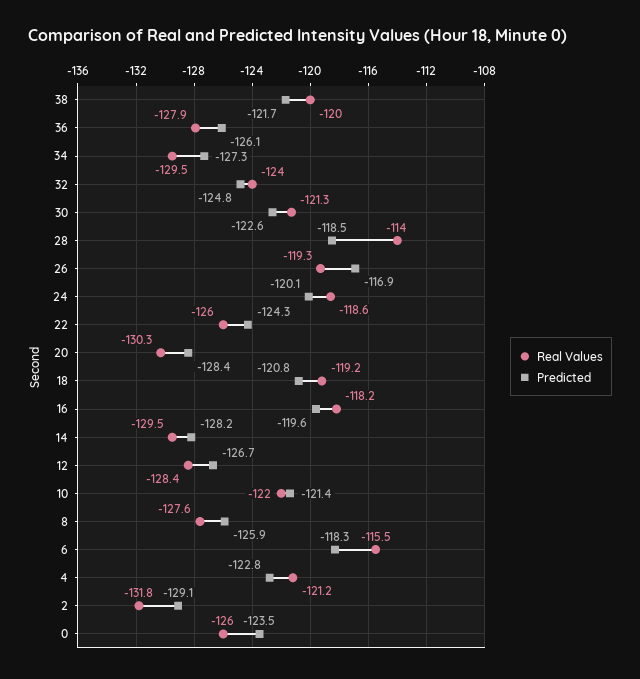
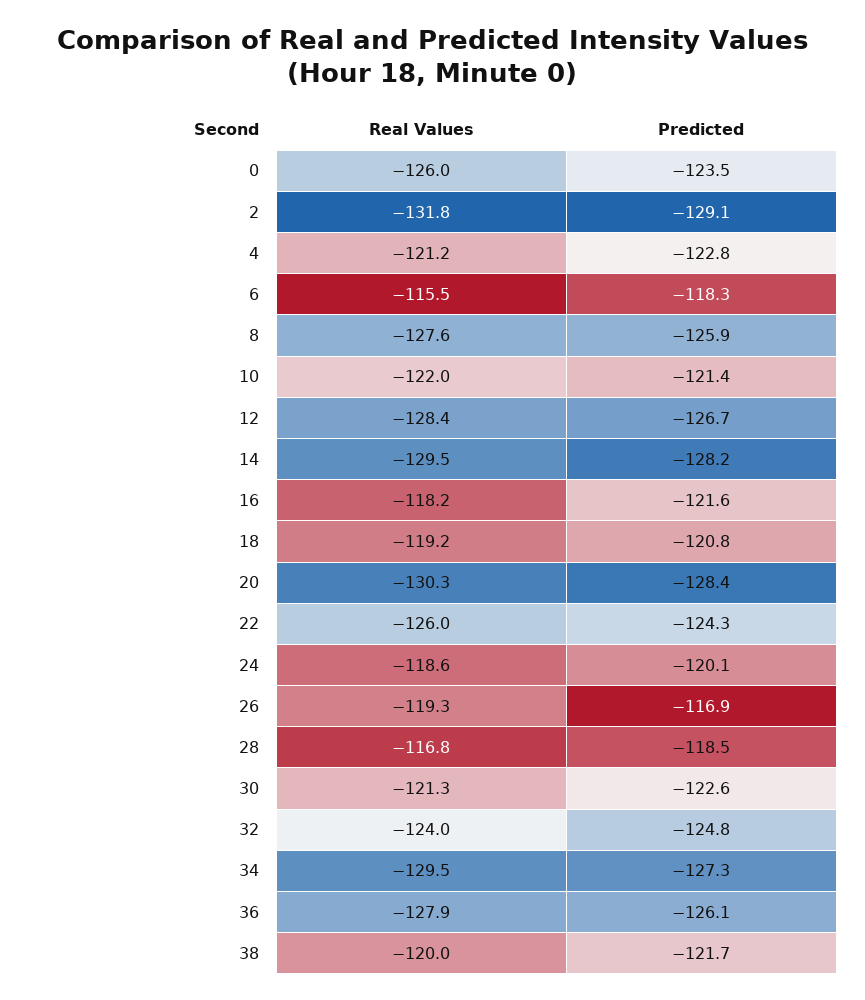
  {
    "Real Values": {
      "38": -120,
      "36": -127.9,
      "34": -129.5,
      "32": -124,
      "30": -121.3,
-     "28": -114,
+     "28": -116.8,
      "26": -119.3,
      "24": -118.6,
      "22": -126,
      "20": -130.3,
      "18": -119.2,
      "16": -118.2,
      "14": -129.5,
      "12": -128.4,
      "10": -122,
      "8": -127.6,
      "6": -115.5,
      "4": -121.2,
      "2": -131.8,
      "0": -126
    },
    "Predicted": {
      "38": -121.7,
      "36": -126.1,
      "34": -127.3,
      "32": -124.8,
      "30": -122.6,
      "28": -118.5,
      "26": -116.9,
      "24": -120.1,
      "22": -124.3,
      "20": -128.4,
      "18": -120.8,
-     "16": -119.6,
+     "16": -121.6,
      "14": -128.2,
      "12": -126.7,
      "10": -121.4,
      "8": -125.9,
      "6": -118.3,
      "4": -122.8,
      "2": -129.1,
      "0": -123.5
    }
  }

